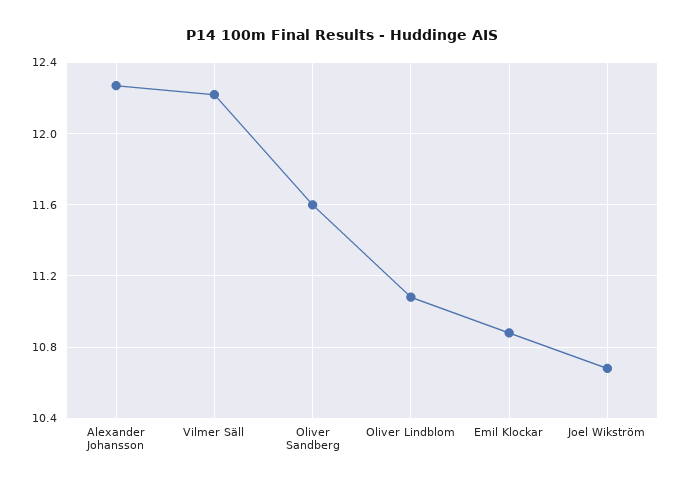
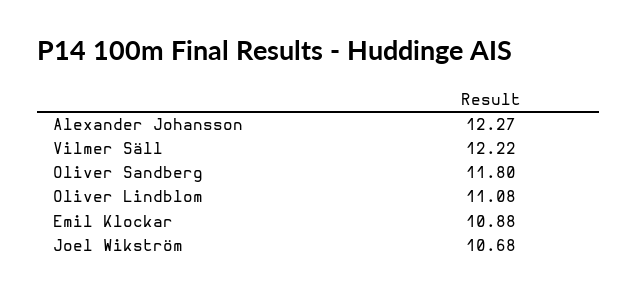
  {
    "Alexander Johansson": 12.27,
    "Vilmer Säll": 12.22,
-   "Oliver Sandberg": 11.6,
+   "Oliver Sandberg": 11.8,
    "Oliver Lindblom": 11.08,
    "Emil Klockar": 10.88,
    "Joel Wikström": 10.68
  }

